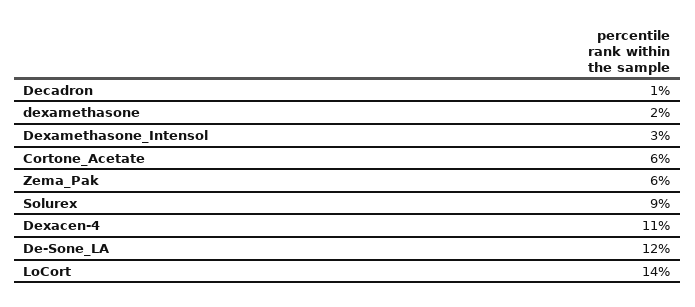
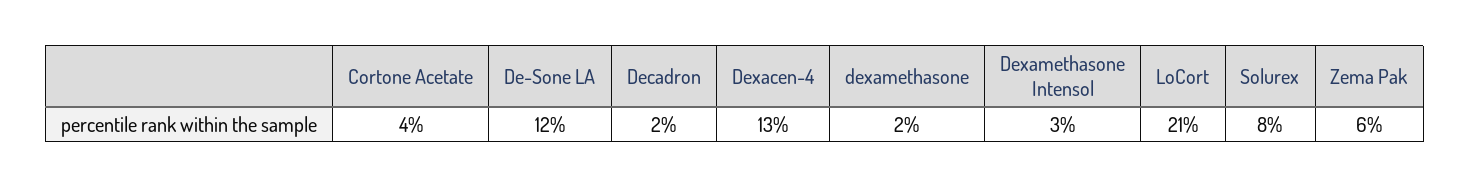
  {
-   "Decadron": 1,
+   "Decadron": 2,
    "dexamethasone": 2,
    "Dexamethasone_Intensol": 3,
-   "Cortone_Acetate": 6,
+   "Cortone_Acetate": 4,
    "Zema_Pak": 6,
-   "Solurex": 9,
+   "Solurex": 8,
-   "Dexacen-4": 11,
+   "Dexacen-4": 13,
    "De-Sone_LA": 12,
-   "LoCort": 14
+   "LoCort": 21
  }

